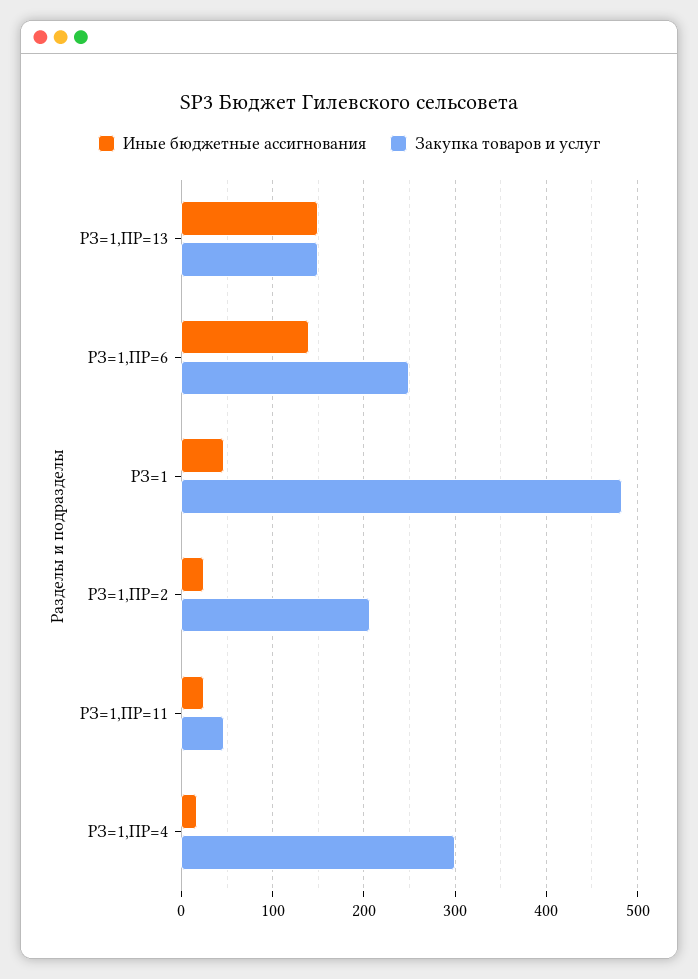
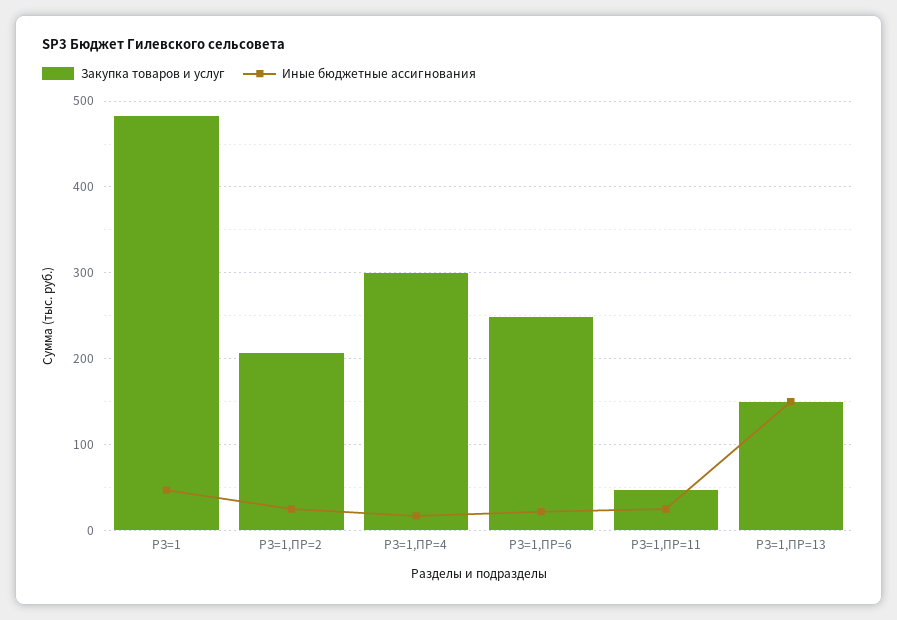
  {
    "Иные бюджетные ассигнования": {
      "РЗ=1,ПР=13": 150,
-     "РЗ=1,ПР=6": 140,
+     "РЗ=1,ПР=6": 20,
      "РЗ=1": 50,
      "РЗ=1,ПР=2": 30,
      "РЗ=1,ПР=11": 30,
      "РЗ=1,ПР=4": 20
    },
    "Закупка товаров и услуг": {
      "РЗ=1,ПР=13": 150,
      "РЗ=1,ПР=6": 250,
      "РЗ=1": 480,
      "РЗ=1,ПР=2": 210,
      "РЗ=1,ПР=11": 50,
      "РЗ=1,ПР=4": 300
    }
  }

